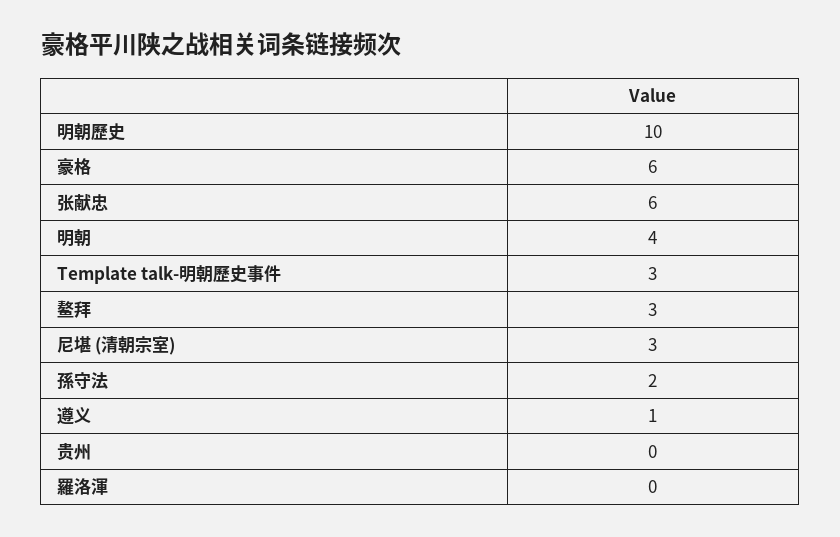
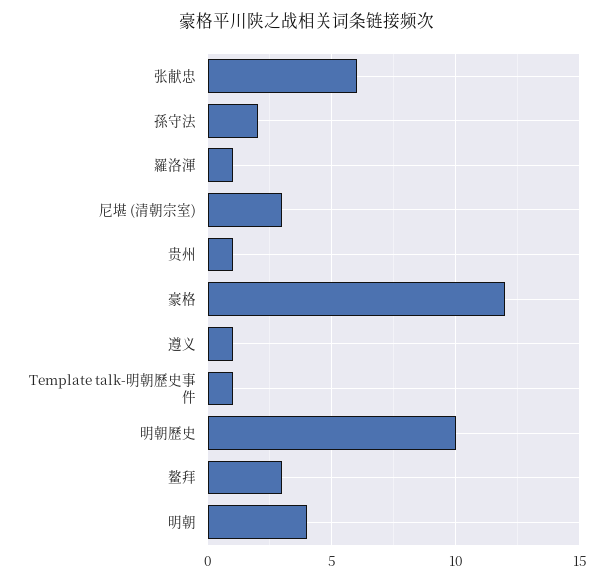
  {
    "明朝歷史": 10,
-   "豪格": 6,
+   "豪格": 12,
    "张献忠": 6,
    "明朝": 4,
-   "Template talk-明朝歷史事件": 3,
+   "Template talk-明朝歷史事件": 1,
    "鳌拜": 3,
    "尼堪 (清朝宗室)": 3,
    "孫守法": 2,
    "遵义": 1,
-   "贵州": 0,
+   "贵州": 1,
-   "羅洛渾": 0
+   "羅洛渾": 1
  }

